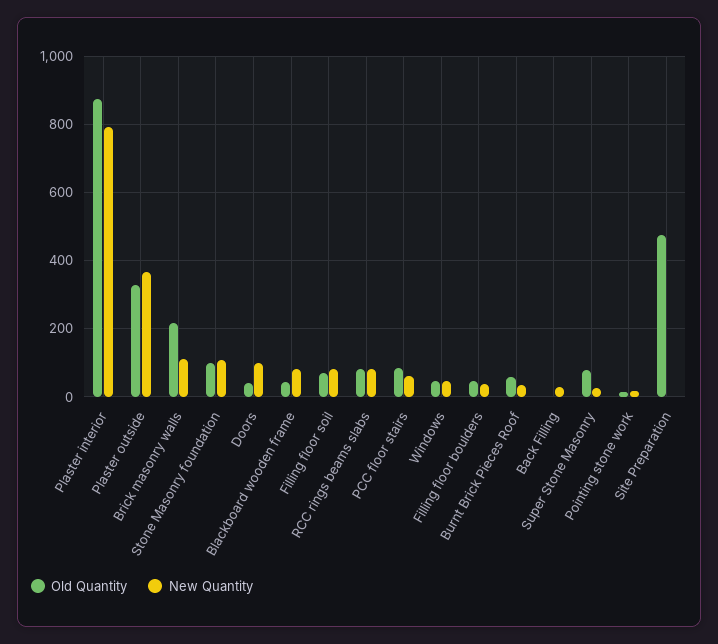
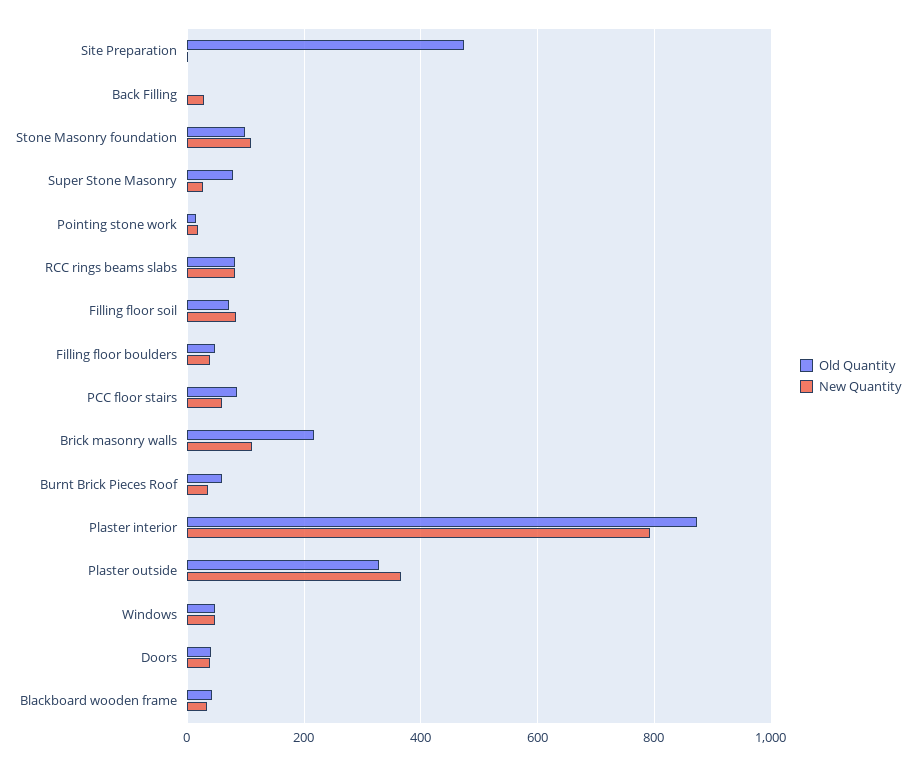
  {
    "Old Quantity": {
      "Plaster interior": 880,
      "Plaster outside": 320,
      "Brick masonry walls": 220,
      "Stone Masonry foundation": 100,
      "Doors": 40,
      "Blackboard wooden frame": 40,
      "Filling floor soil": 80,
      "RCC rings beams slabs": 80,
      "PCC floor stairs": 80,
      "Windows": 40,
      "Filling floor boulders": 40,
      "Burnt Brick Pieces Roof": 60,
      "Back Filling": 0,
      "Super Stone Masonry": 80,
      "Pointing stone work": 20,
      "Site Preparation": 480
    },
    "New Quantity": {
      "Plaster interior": 800,
      "Plaster outside": 360,
      "Brick masonry walls": 120,
      "Stone Masonry foundation": 100,
-     "Doors": 100,
+     "Doors": 40,
-     "Blackboard wooden frame": 80,
+     "Blackboard wooden frame": 40,
      "Filling floor soil": 80,
      "RCC rings beams slabs": 80,
      "PCC floor stairs": 60,
      "Windows": 40,
      "Filling floor boulders": 40,
      "Burnt Brick Pieces Roof": 40,
      "Back Filling": 20,
      "Super Stone Masonry": 20,
      "Pointing stone work": 20,
      "Site Preparation": 0
    }
  }

